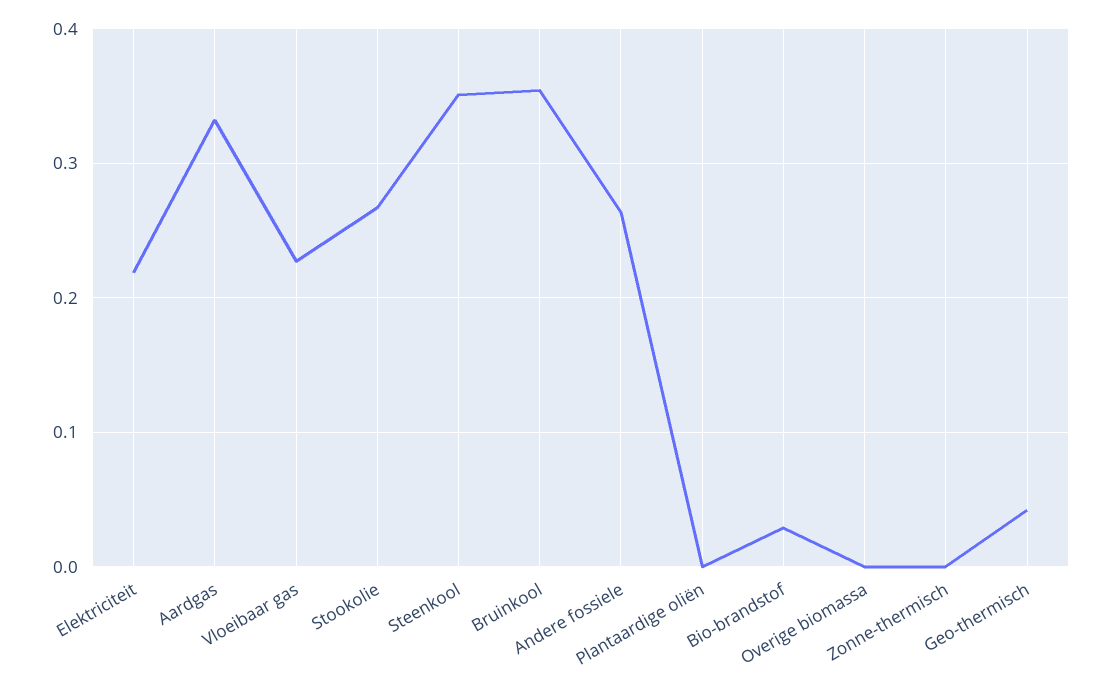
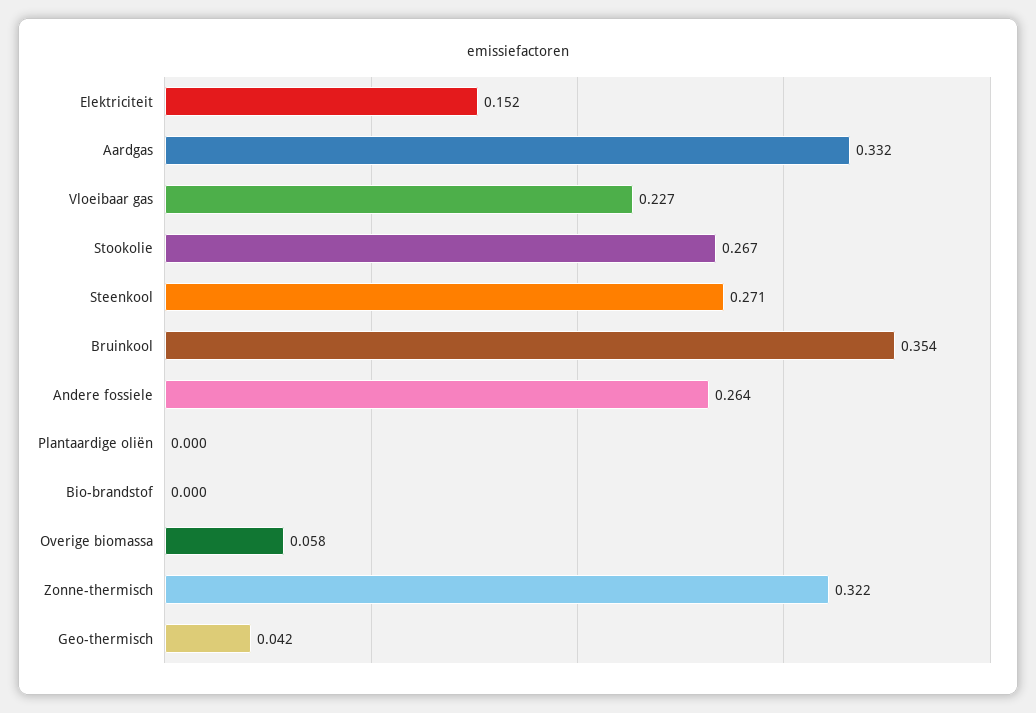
  {
-   "Elektriciteit": 0.22,
+   "Elektriciteit": 0.152,
    "Aardgas": 0.332,
    "Vloeibaar gas": 0.227,
    "Stookolie": 0.267,
-   "Steenkool": 0.35,
+   "Steenkool": 0.271,
    "Bruinkool": 0.354,
    "Andere fossiele": 0.264,
    "Plantaardige oliën": 0,
-   "Bio-brandstof": 0.03,
+   "Bio-brandstof": 0,
-   "Overige biomassa": 0,
+   "Overige biomassa": 0.058,
-   "Zonne-thermisch": 0,
+   "Zonne-thermisch": 0.322,
    "Geo-thermisch": 0.042
  }

